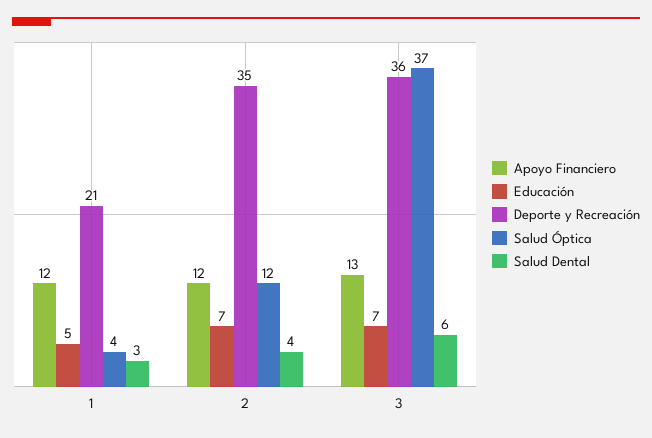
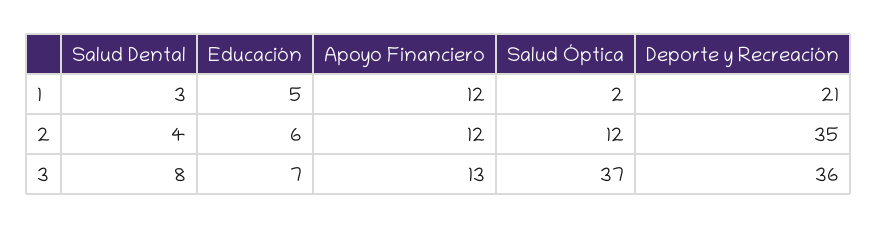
  {
    "Apoyo Financiero": {
      "1": 12,
      "2": 12,
      "3": 13
    },
    "Educación": {
      "1": 5,
-     "2": 7,
+     "2": 6,
      "3": 7
    },
    "Deporte y Recreación": {
      "1": 21,
      "2": 35,
      "3": 36
    },
    "Salud Óptica": {
-     "1": 4,
+     "1": 2,
      "2": 12,
      "3": 37
    },
    "Salud Dental": {
      "1": 3,
      "2": 4,
-     "3": 6
+     "3": 8
    }
  }

